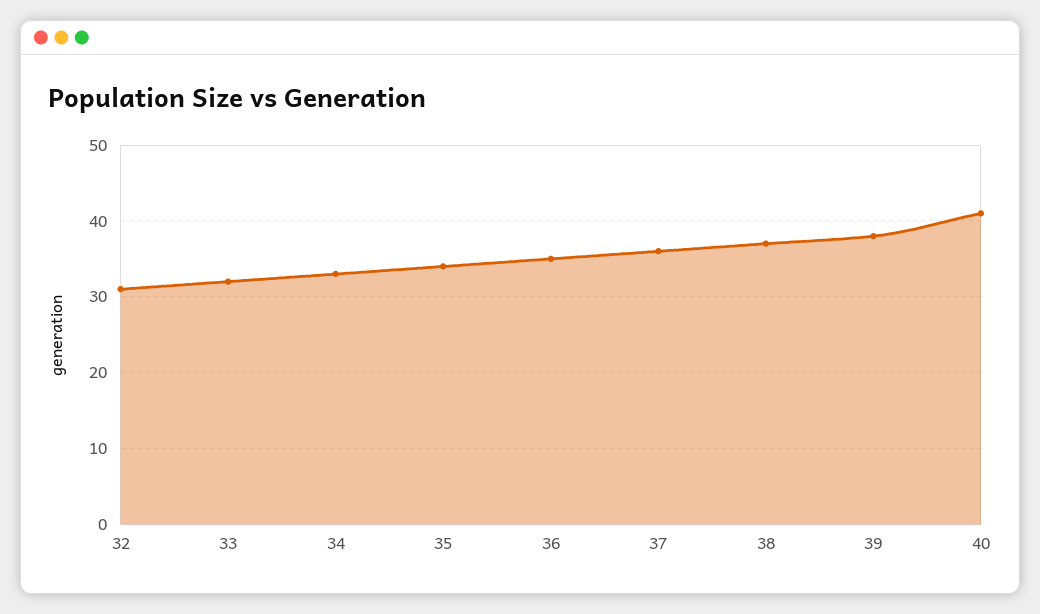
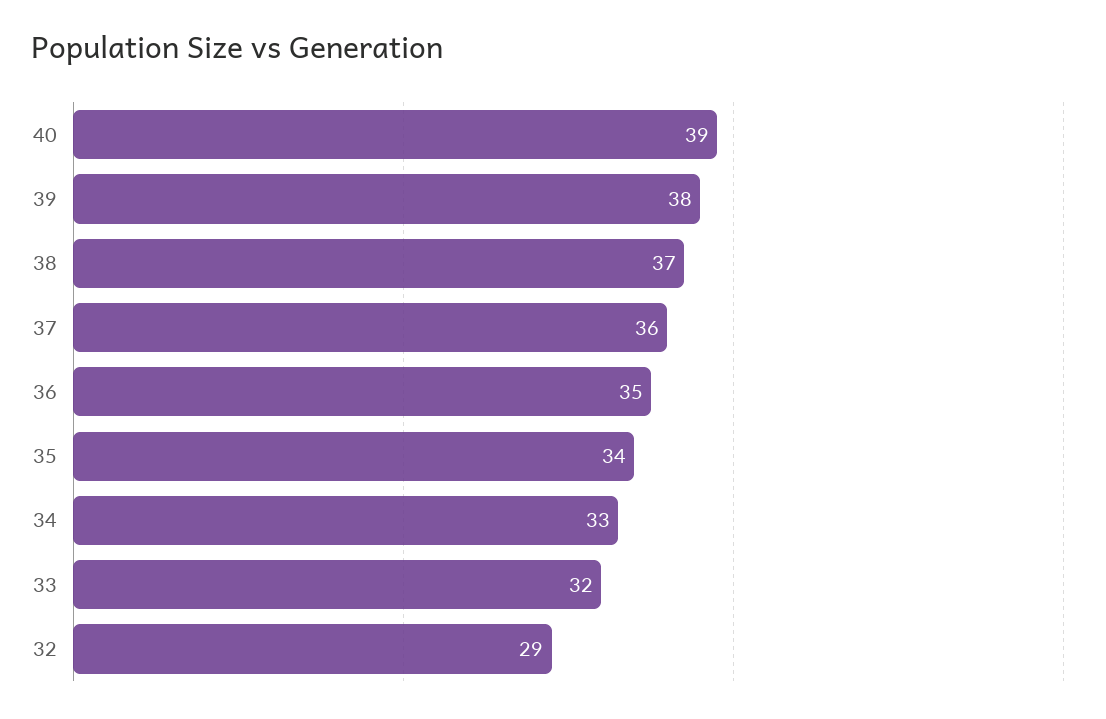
  {
-   "32": 31,
+   "32": 29,
    "33": 32,
    "34": 33,
    "35": 34,
    "36": 35,
    "37": 36,
    "38": 37,
    "39": 38,
-   "40": 41
+   "40": 39
  }

